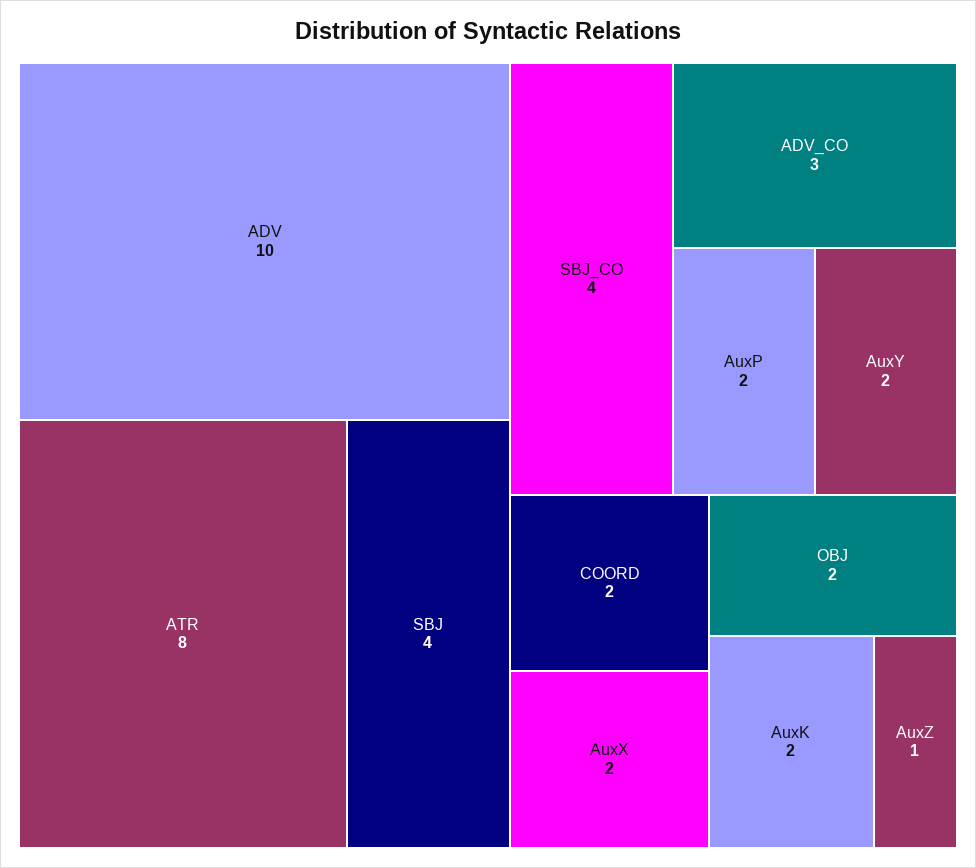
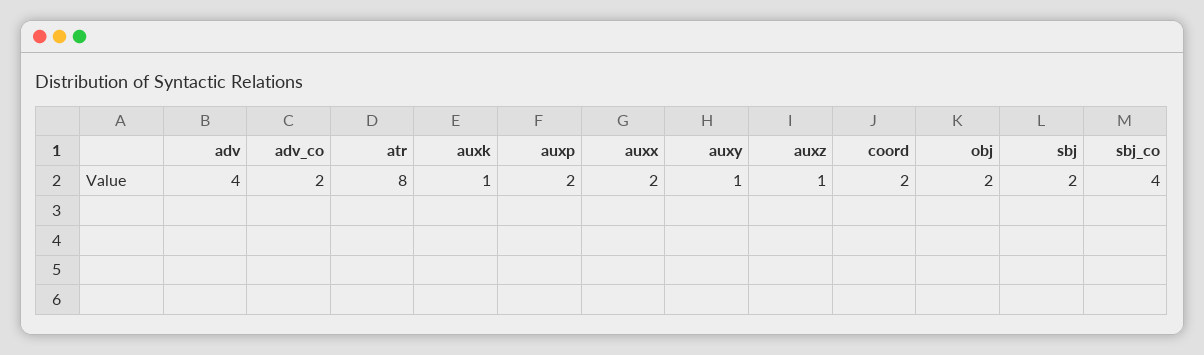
  {
-   "ADV": 10,
+   "ADV": 4,
    "ATR": 8,
-   "SBJ": 4,
+   "SBJ": 2,
    "SBJ_CO": 4,
-   "ADV_CO": 3,
+   "ADV_CO": 2,
    "AuxP": 2,
-   "AuxY": 2,
+   "AuxY": 1,
    "COORD": 2,
    "AuxX": 2,
    "OBJ": 2,
-   "AuxK": 2,
+   "AuxK": 1,
    "AuxZ": 1
  }

